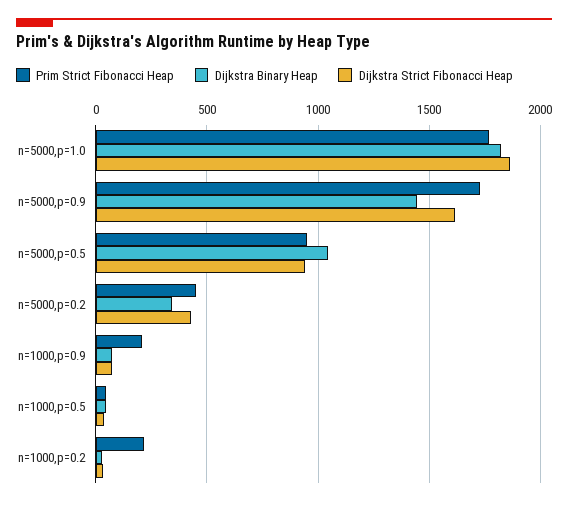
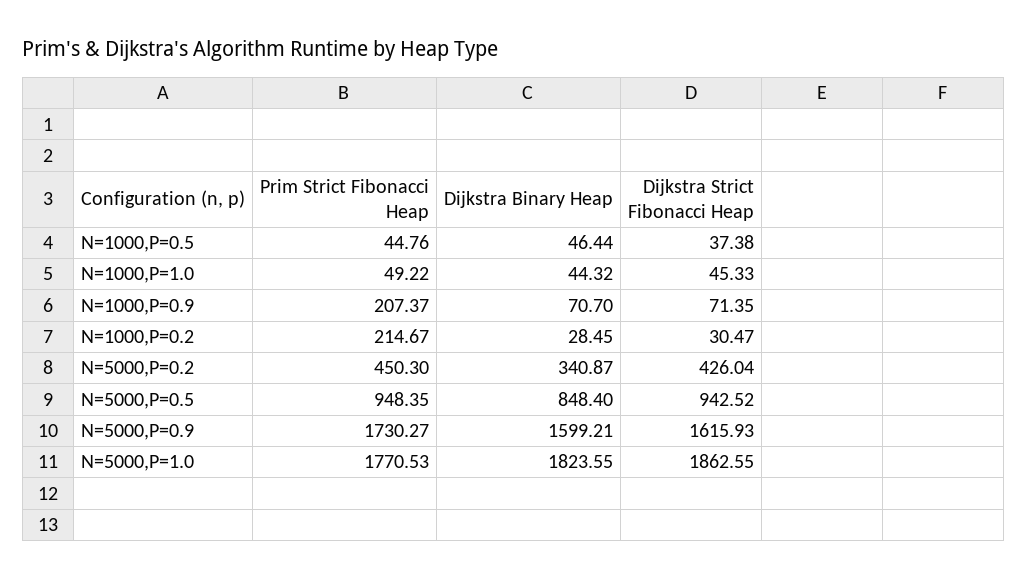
  {
    "Prim Strict Fibonacci Heap": {
      "n=5000,p=1.0": 1770.53,
      "n=5000,p=0.9": 1730.27,
      "n=5000,p=0.5": 948.35,
      "n=5000,p=0.2": 450.3,
      "n=1000,p=0.9": 207.37,
      "n=1000,p=0.5": 44.76,
-     "n=1000,p=0.2": 214.67
+     "n=1000,p=0.2": 214.67,
+     "N=1000,P=1.0": 49.22
    },
    "Dijkstra Binary Heap": {
      "n=5000,p=1.0": 1823.55,
-     "n=5000,p=0.9": 1450,
+     "n=5000,p=0.9": 1599.21,
-     "n=5000,p=0.5": 1050,
+     "n=5000,p=0.5": 848.4,
      "n=5000,p=0.2": 340.87,
      "n=1000,p=0.9": 70.7,
      "n=1000,p=0.5": 46.44,
-     "n=1000,p=0.2": 28.45
+     "n=1000,p=0.2": 28.45,
+     "N=1000,P=1.0": 44.32
    },
    "Dijkstra Strict Fibonacci Heap": {
      "n=5000,p=1.0": 1862.55,
      "n=5000,p=0.9": 1615.93,
      "n=5000,p=0.5": 942.52,
      "n=5000,p=0.2": 426.04,
      "n=1000,p=0.9": 71.35,
      "n=1000,p=0.5": 37.38,
-     "n=1000,p=0.2": 30.47
+     "n=1000,p=0.2": 30.47,
+     "N=1000,P=1.0": 45.33
    }
  }

